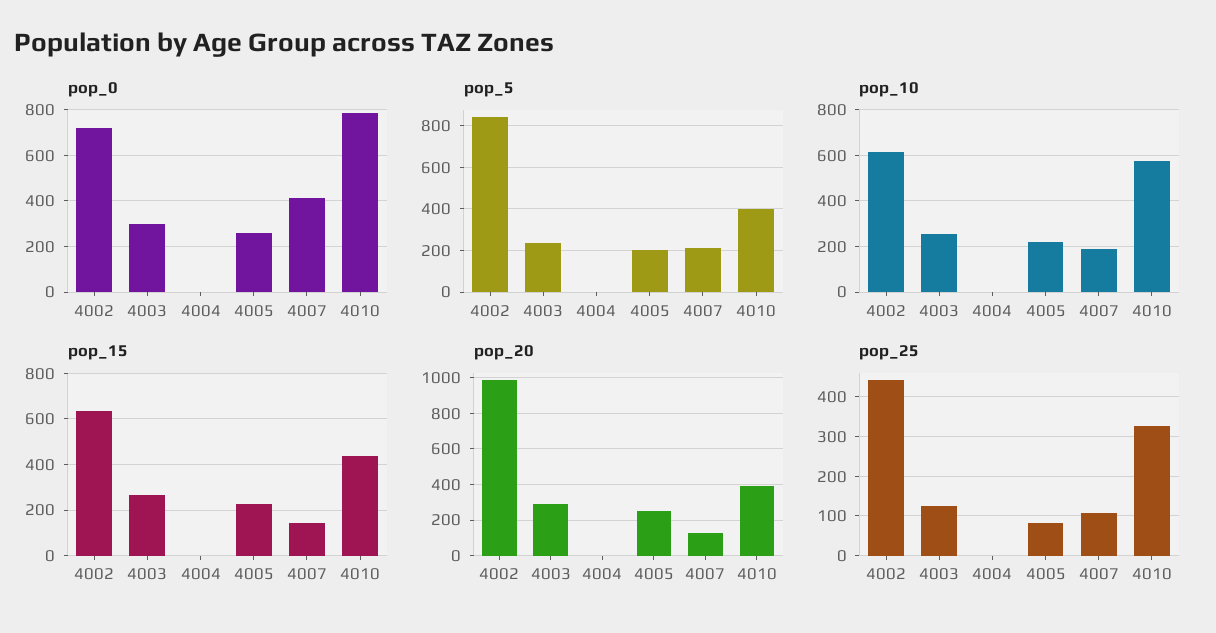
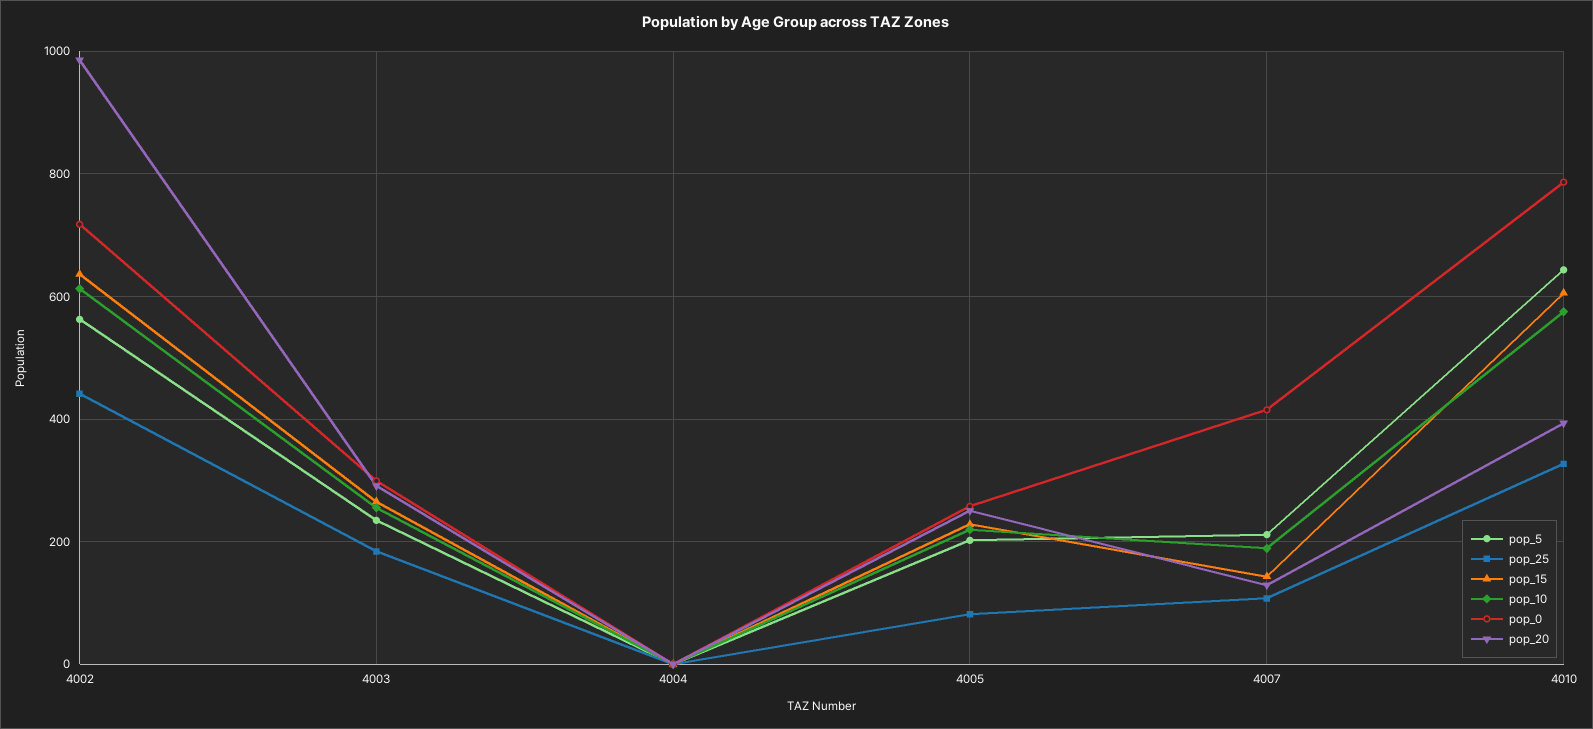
  {
    "pop_0": {
      "4002": 720,
      "4003": 300,
      "4004": 0,
      "4005": 260,
      "4007": 420,
      "4010": 780
    },
    "pop_5": {
-     "4002": 850,
+     "4002": 560,
      "4003": 240,
      "4004": 0,
      "4005": 200,
      "4007": 220,
-     "4010": 400
+     "4010": 640
    },
    "pop_10": {
      "4002": 620,
      "4003": 260,
      "4004": 0,
      "4005": 220,
      "4007": 180,
      "4010": 580
    },
    "pop_15": {
      "4002": 640,
      "4003": 260,
      "4004": 0,
      "4005": 220,
      "4007": 140,
-     "4010": 450
+     "4010": 600
    },
    "pop_20": {
      "4002": 980,
      "4003": 300,
      "4004": 0,
      "4005": 260,
      "4007": 120,
      "4010": 400
    },
    "pop_25": {
      "4002": 440,
-     "4003": 120,
+     "4003": 180,
      "4004": 0,
      "4005": 80,
      "4007": 100,
      "4010": 320
    }
  }

